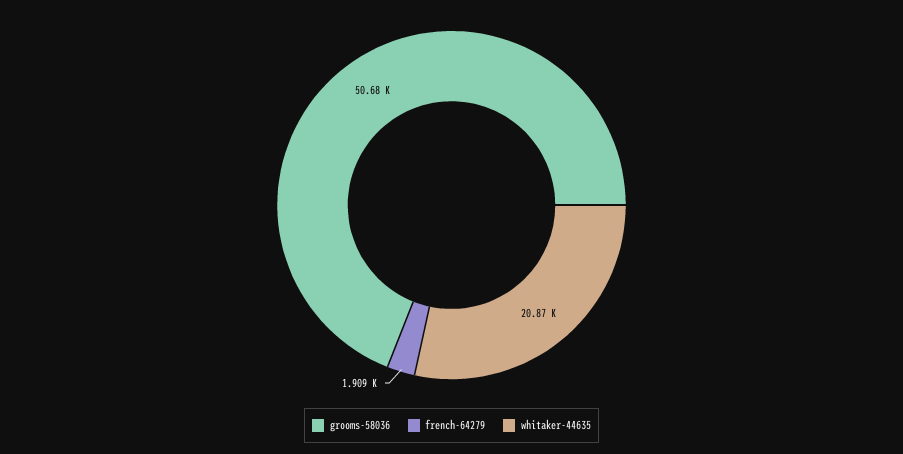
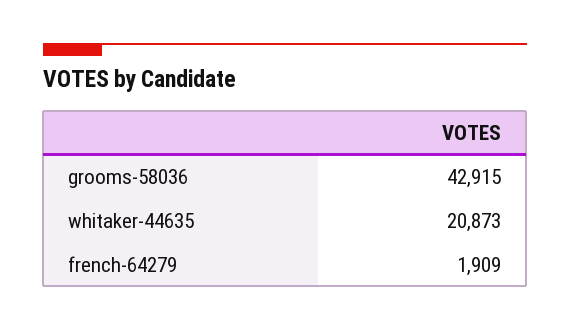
  {
-   "grooms-58036": 50680,
+   "grooms-58036": 42915,
    "french-64279": 1909,
    "whitaker-44635": 20873
  }

